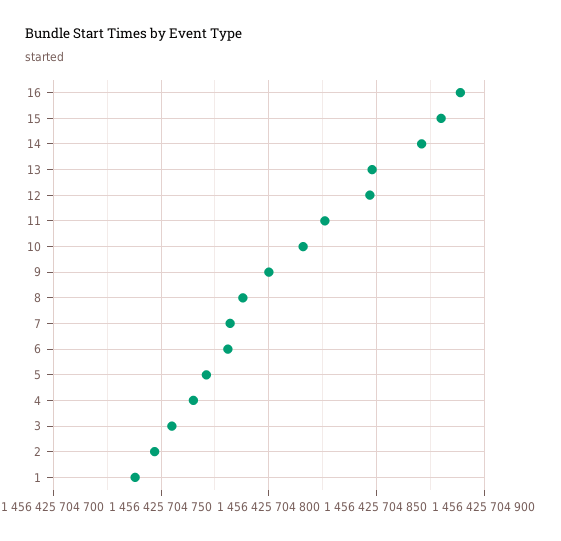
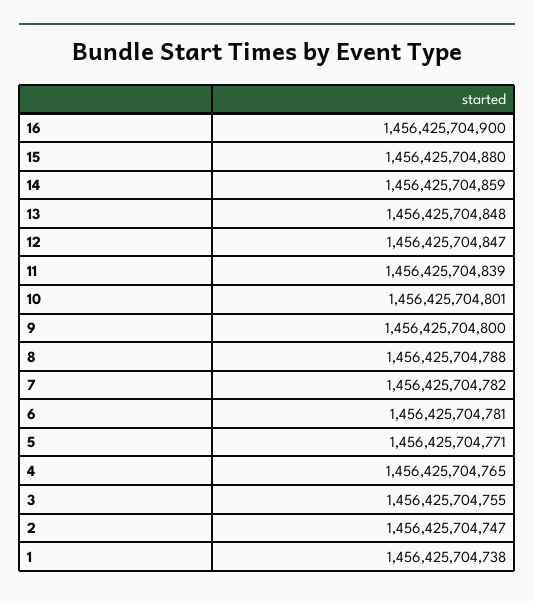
  {
-   "16": 1456425704890,
+   "16": 1456425704900,
    "15": 1456425704880,
-   "14": 1456425704870,
+   "14": 1456425704859,
    "13": 1456425704848,
    "12": 1456425704847,
-   "11": 1456425704825,
+   "11": 1456425704839,
-   "10": 1456425704815,
+   "10": 1456425704801,
    "9": 1456425704800,
    "8": 1456425704788,
    "7": 1456425704782,
    "6": 1456425704781,
    "5": 1456425704771,
    "4": 1456425704765,
    "3": 1456425704755,
    "2": 1456425704747,
    "1": 1456425704738
  }

